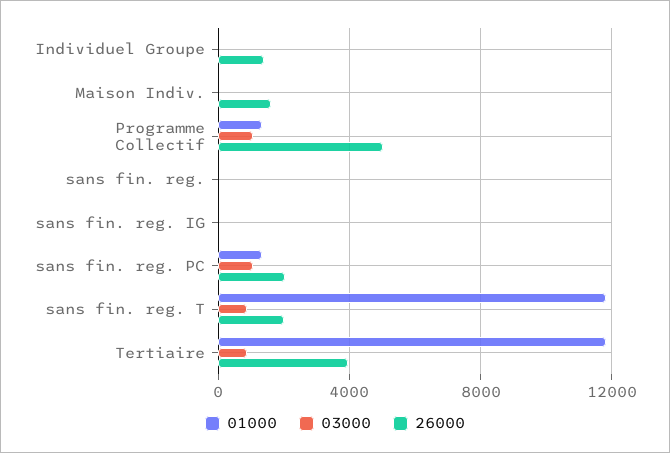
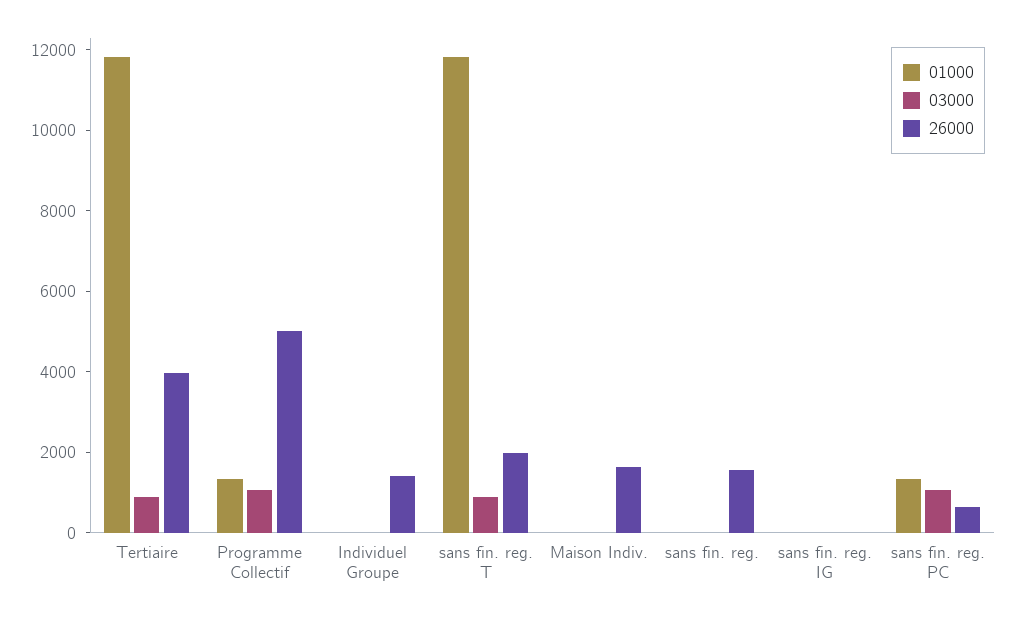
  {
    "01000": {
      "Individuel Groupe": 0,
      "Maison Indiv.": 0,
      "Programme Collectif": 1500,
      "sans fin. reg.": 0,
      "sans fin. reg. IG": 0,
      "sans fin. reg. PC": 1500,
      "sans fin. reg. T": 12000,
      "Tertiaire": 12000
    },
    "03000": {
      "Individuel Groupe": 0,
      "Maison Indiv.": 0,
      "Programme Collectif": 1000,
      "sans fin. reg.": 0,
      "sans fin. reg. IG": 0,
      "sans fin. reg. PC": 1000,
      "sans fin. reg. T": 1000,
      "Tertiaire": 1000
    },
    "26000": {
      "Individuel Groupe": 1500,
      "Maison Indiv.": 1500,
      "Programme Collectif": 5000,
-     "sans fin. reg.": 0,
+     "sans fin. reg.": 1500,
      "sans fin. reg. IG": 0,
-     "sans fin. reg. PC": 2000,
+     "sans fin. reg. PC": 500,
      "sans fin. reg. T": 2000,
      "Tertiaire": 4000
    }
  }

